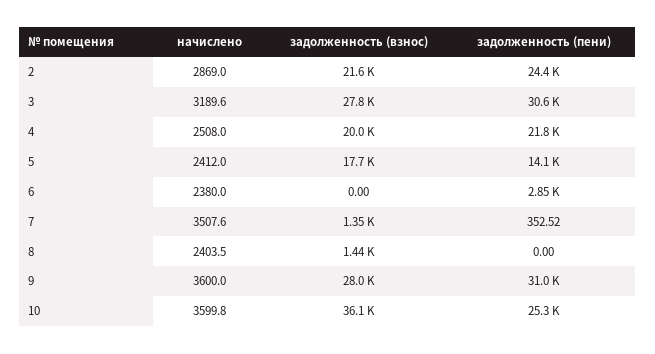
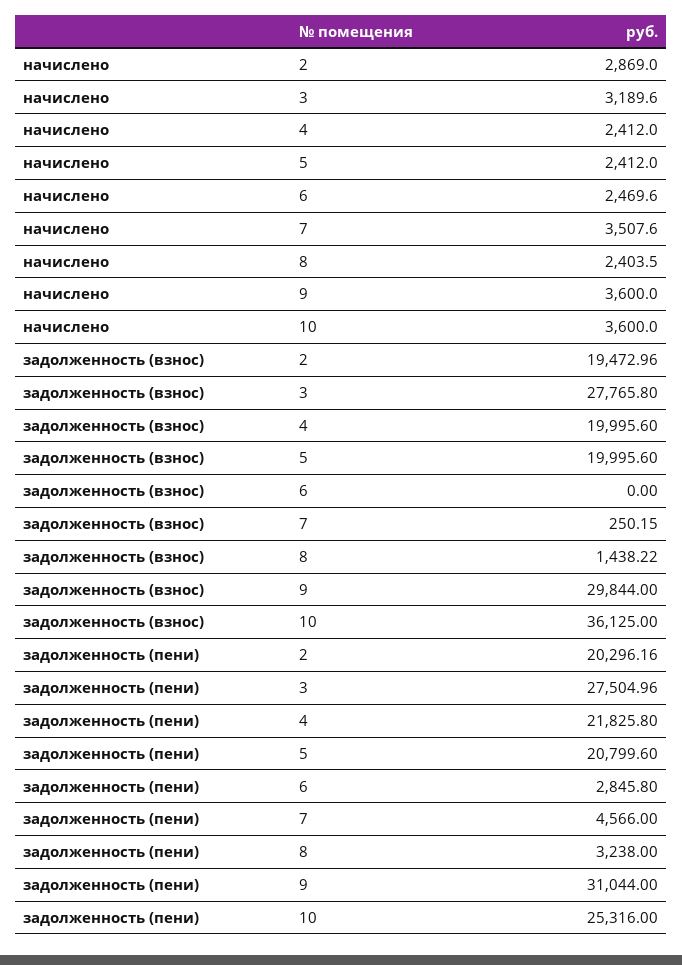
  {
    "начислено": {
      "2": 2869,
      "3": 3189.6,
-     "4": 2508,
+     "4": 2412,
      "5": 2412,
-     "6": 2380,
+     "6": 2469.6,
      "7": 3507.6,
      "8": 2403.5,
      "9": 3600,
-     "10": 3599.8
+     "10": 3600
    },
    "задолженность (взнос)": {
-     "2": 21600,
+     "2": 19472.96,
      "3": 27765.8,
      "4": 19995.6,
-     "5": 17700,
+     "5": 19995.6,
      "6": 0,
-     "7": 1350,
+     "7": 250.15,
      "8": 1438.22,
-     "9": 28000,
+     "9": 29844,
      "10": 36125
    },
    "задолженность (пени)": {
-     "2": 24400,
+     "2": 20296.16,
-     "3": 30600,
+     "3": 27504.96,
      "4": 21825.8,
-     "5": 14100,
+     "5": 20799.6,
      "6": 2845.8,
-     "7": 352.52,
+     "7": 4566,
-     "8": 0,
+     "8": 3238,
      "9": 31044,
      "10": 25316
    }
  }

